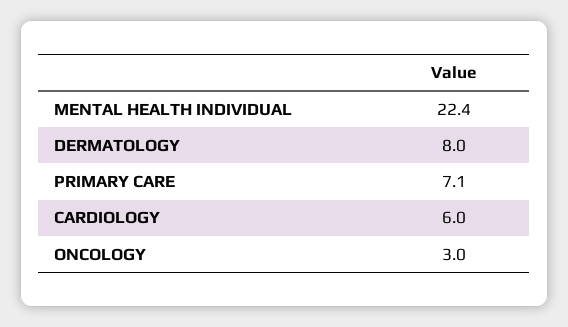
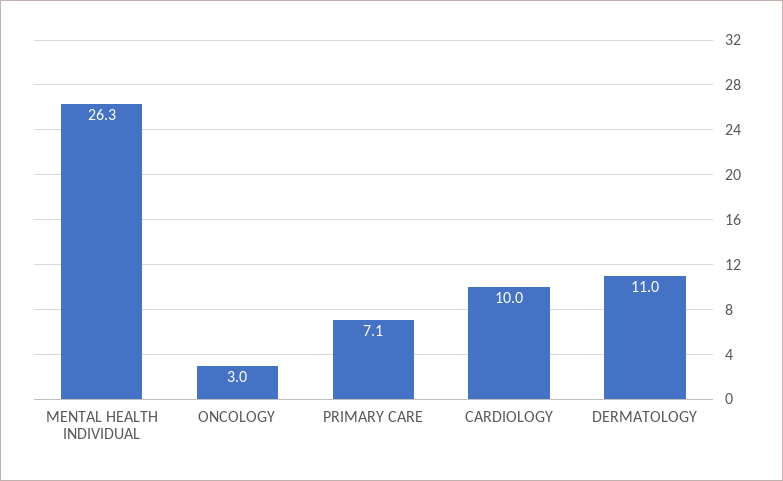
  {
-   "MENTAL HEALTH INDIVIDUAL": 22.4,
+   "MENTAL HEALTH INDIVIDUAL": 26.3,
-   "DERMATOLOGY": 8,
+   "DERMATOLOGY": 11,
    "PRIMARY CARE": 7.1,
-   "CARDIOLOGY": 6,
+   "CARDIOLOGY": 10,
    "ONCOLOGY": 3
  }

